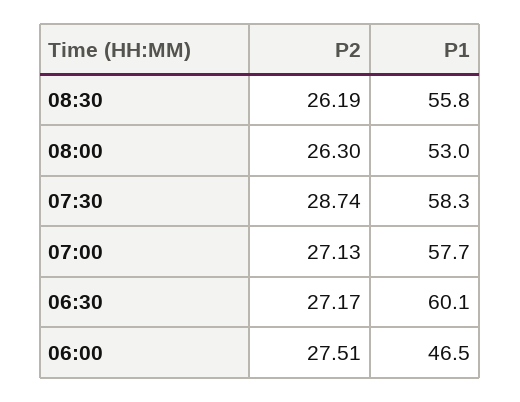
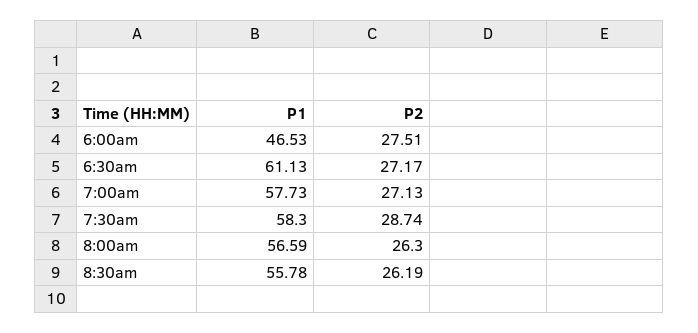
  {
    "P2": {
      "08:30": 26.19,
      "08:00": 26.3,
      "07:30": 28.74,
      "07:00": 27.13,
      "06:30": 27.17,
      "06:00": 27.51
    },
    "P1": {
      "08:30": 55.78,
-     "08:00": 53,
+     "08:00": 56.59,
      "07:30": 58.3,
      "07:00": 57.73,
-     "06:30": 60.1,
+     "06:30": 61.13,
      "06:00": 46.53
    }
  }

